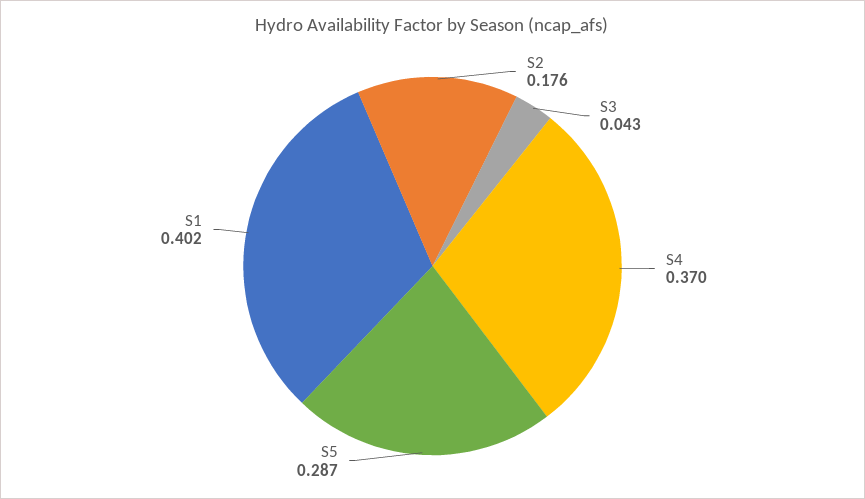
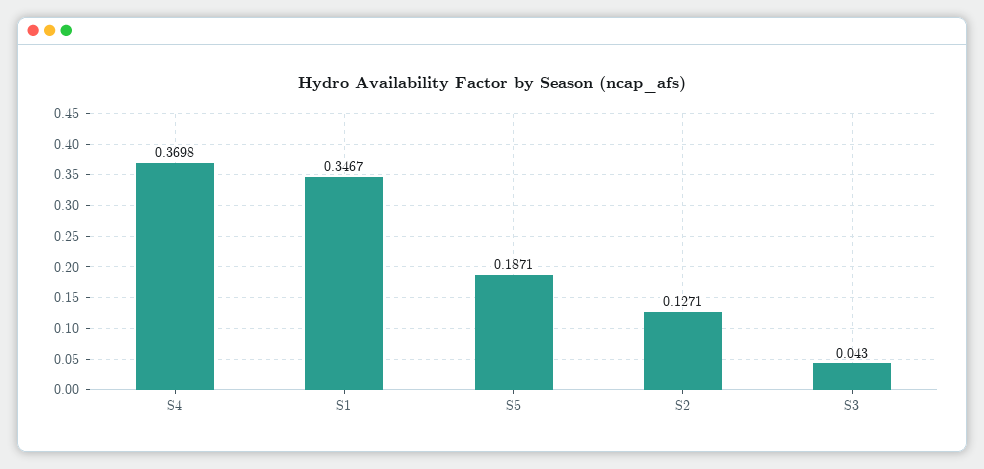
  {
-   "S2": 0.176,
+   "S2": 0.1271,
    "S3": 0.043,
    "S4": 0.3698,
-   "S5": 0.287,
+   "S5": 0.1871,
-   "S1": 0.402
+   "S1": 0.3467
  }

